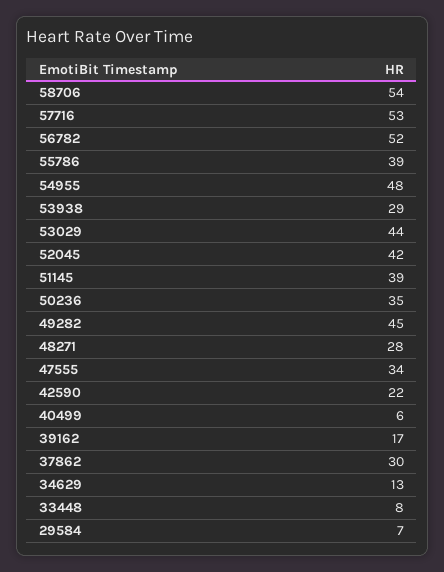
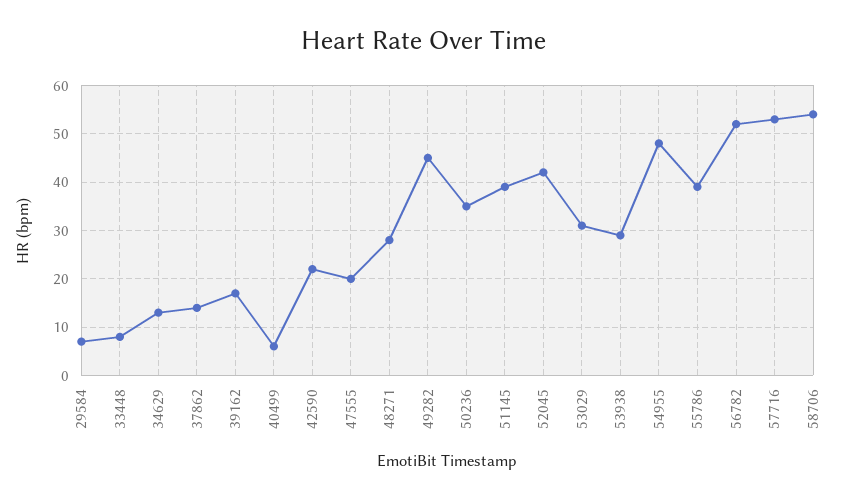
  {
    "58706": 54,
    "57716": 53,
    "56782": 52,
    "55786": 39,
    "54955": 48,
    "53938": 29,
-   "53029": 44,
+   "53029": 30,
    "52045": 42,
    "51145": 39,
    "50236": 35,
    "49282": 45,
    "48271": 28,
-   "47555": 34,
+   "47555": 20,
    "42590": 22,
    "40499": 6,
    "39162": 17,
-   "37862": 30,
+   "37862": 15,
    "34629": 13,
    "33448": 8,
    "29584": 7
  }

